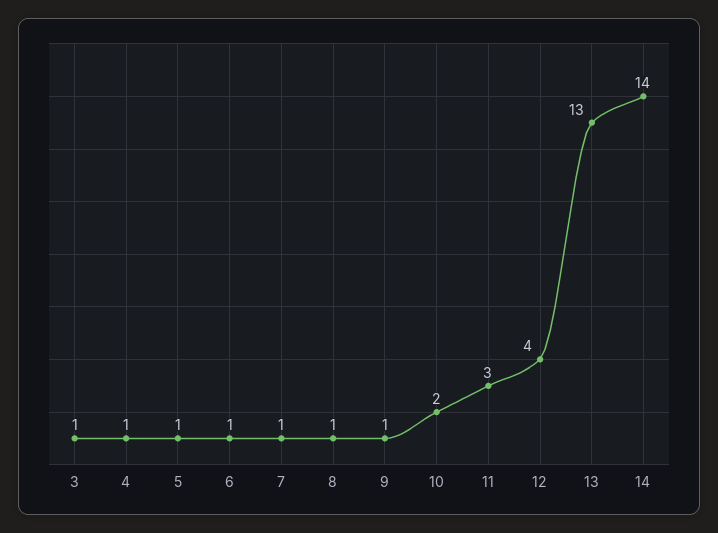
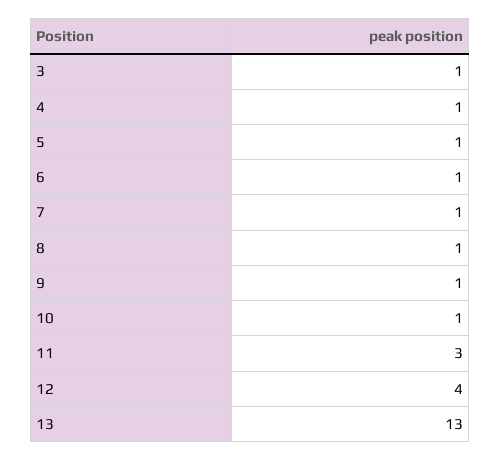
  {
    "3": 1,
    "4": 1,
    "5": 1,
    "6": 1,
    "7": 1,
    "8": 1,
    "9": 1,
-   "10": 2,
+   "10": 1,
    "11": 3,
    "12": 4,
-   "13": 13,
+   "13": 13
-   "14": 14
  }

